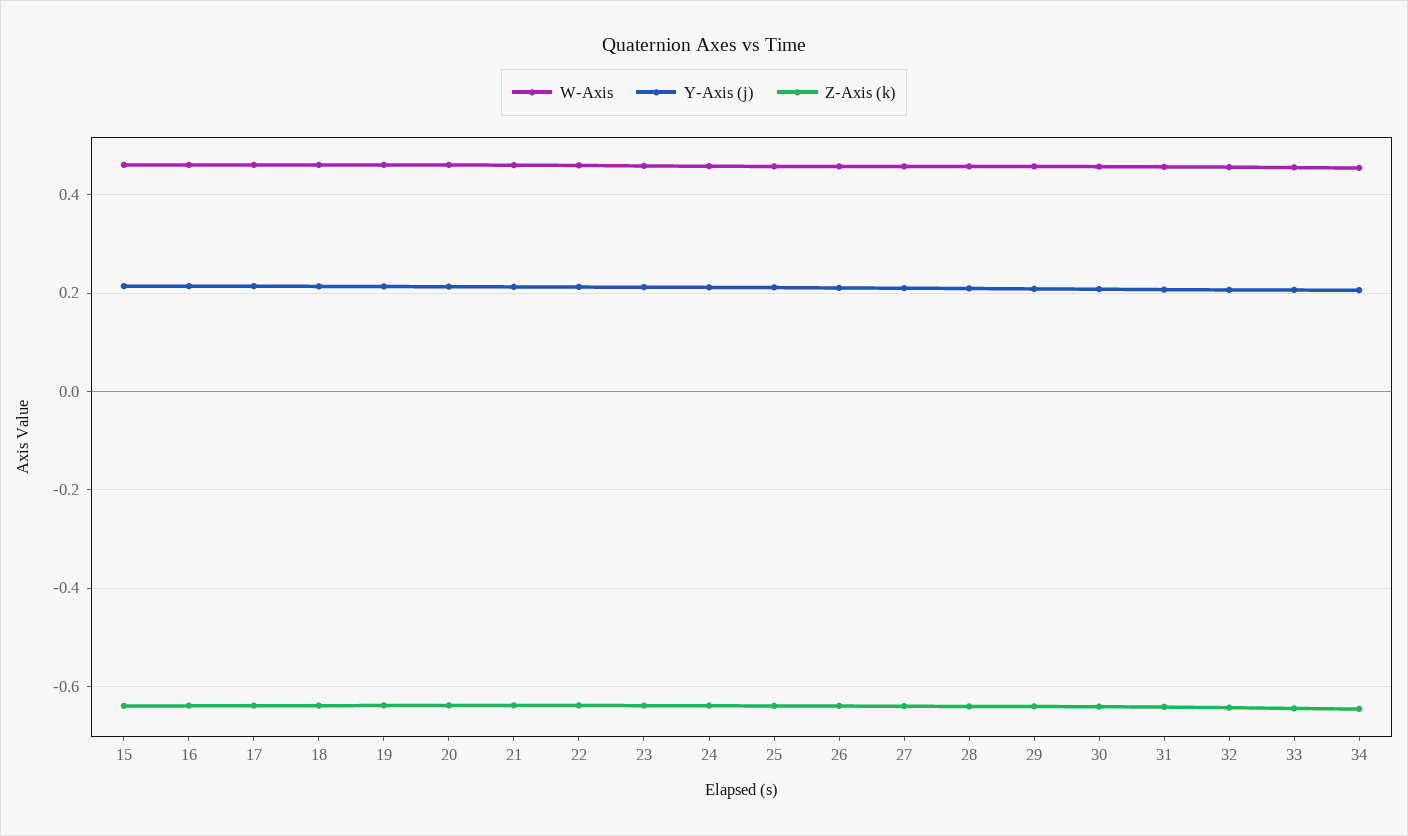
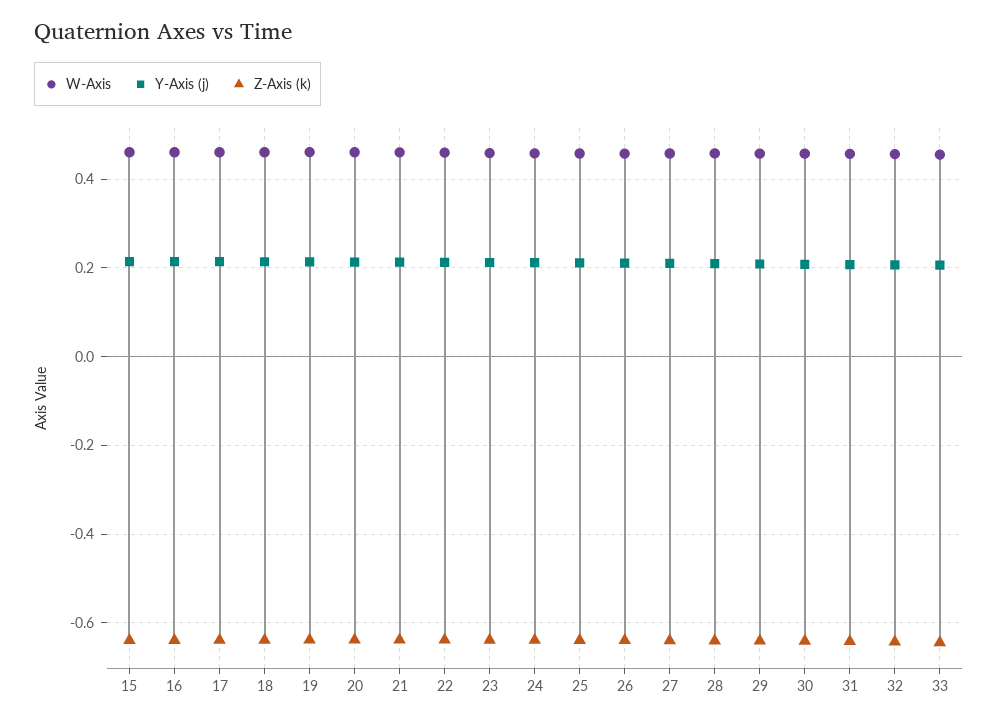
  {
    "W-Axis": {
      "15": 0.46,
      "16": 0.46,
      "17": 0.46,
      "18": 0.46,
      "19": 0.46,
      "20": 0.46,
      "21": 0.46,
      "22": 0.46,
      "23": 0.46,
      "24": 0.46,
      "25": 0.46,
      "26": 0.46,
      "27": 0.46,
      "28": 0.46,
      "29": 0.46,
      "30": 0.46,
      "31": 0.46,
      "32": 0.46,
-     "33": 0.46,
+     "33": 0.46
-     "34": 0.46
    },
    "Y-Axis (j)": {
      "15": 0.22,
      "16": 0.22,
      "17": 0.22,
      "18": 0.22,
      "19": 0.22,
      "20": 0.22,
      "21": 0.22,
      "22": 0.22,
      "23": 0.22,
      "24": 0.22,
      "25": 0.22,
      "26": 0.22,
      "27": 0.22,
      "28": 0.2,
      "29": 0.2,
      "30": 0.2,
      "31": 0.2,
      "32": 0.2,
-     "33": 0.2,
+     "33": 0.2
-     "34": 0.2
    },
    "Z-Axis (k)": {
      "15": -0.64,
      "16": -0.64,
      "17": -0.64,
      "18": -0.64,
      "19": -0.64,
      "20": -0.64,
      "21": -0.64,
      "22": -0.64,
      "23": -0.64,
      "24": -0.64,
      "25": -0.64,
      "26": -0.64,
      "27": -0.64,
      "28": -0.64,
      "29": -0.64,
      "30": -0.64,
      "31": -0.64,
      "32": -0.64,
-     "33": -0.64,
+     "33": -0.64
-     "34": -0.64
    }
  }

